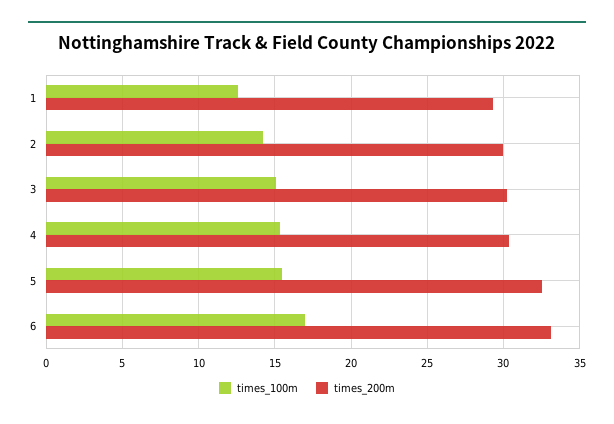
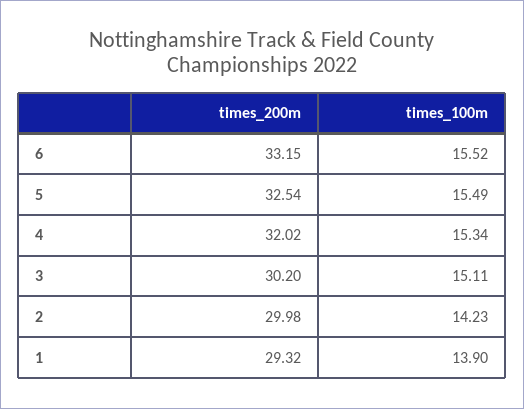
  {
    "times_100m": {
-     "1": 12.5,
+     "1": 13.9,
      "2": 14.23,
      "3": 15.11,
      "4": 15.34,
      "5": 15.49,
-     "6": 17
+     "6": 15.52
    },
    "times_200m": {
      "1": 29.32,
      "2": 29.98,
      "3": 30.2,
-     "4": 30.5,
+     "4": 32.02,
      "5": 32.54,
      "6": 33.15
    }
  }

